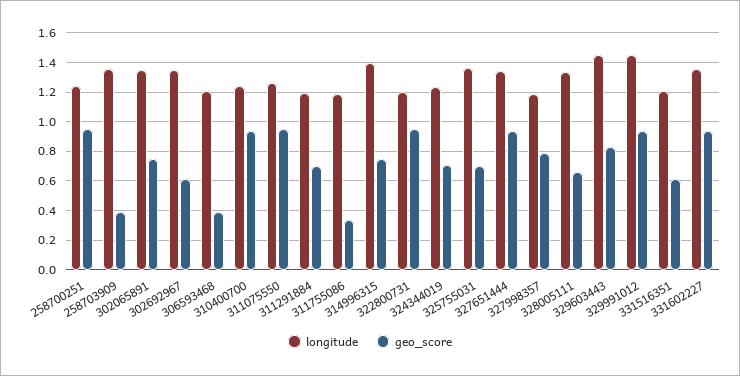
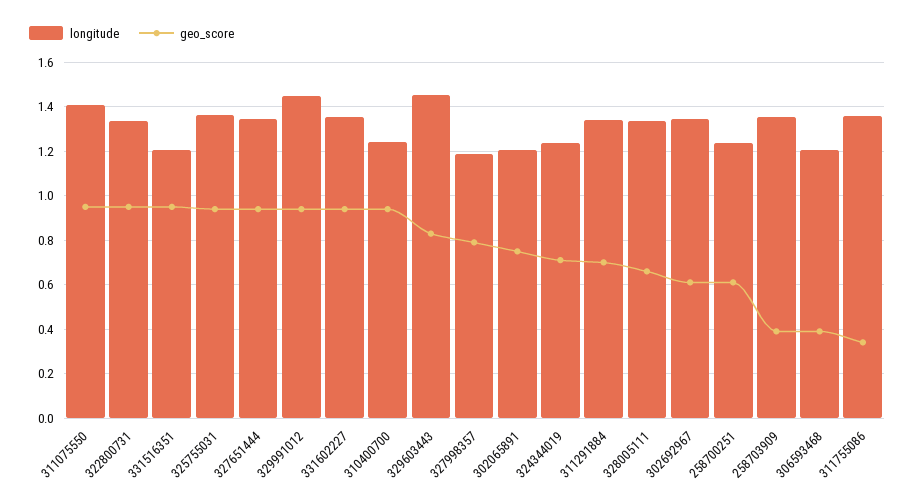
  {
    "longitude": {
      "258700251": 1.25,
      "258703909": 1.35,
-     "302065891": 1.35,
+     "302065891": 1.2,
      "302692967": 1.35,
      "306593468": 1.2,
      "310400700": 1.25,
-     "311075550": 1.25,
+     "311075550": 1.4,
-     "311291884": 1.2,
+     "311291884": 1.35,
-     "311755086": 1.2,
+     "311755086": 1.35,
-     "314996315": 1.4,
-     "322800731": 1.2,
+     "322800731": 1.35,
      "324344019": 1.25,
      "325755031": 1.35,
      "327651444": 1.35,
      "327998357": 1.2,
      "328005111": 1.35,
      "329603443": 1.45,
      "329991012": 1.45,
      "331516351": 1.2,
      "331602227": 1.35
    },
    "geo_score": {
-     "258700251": 0.95,
+     "258700251": 0.6,
      "258703909": 0.4,
      "302065891": 0.75,
      "302692967": 0.6,
      "306593468": 0.4,
      "310400700": 0.95,
      "311075550": 0.95,
      "311291884": 0.7,
      "311755086": 0.35,
-     "314996315": 0.75,
      "322800731": 0.95,
      "324344019": 0.7,
-     "325755031": 0.7,
+     "325755031": 0.95,
      "327651444": 0.95,
      "327998357": 0.8,
      "328005111": 0.65,
      "329603443": 0.85,
      "329991012": 0.95,
-     "331516351": 0.6,
+     "331516351": 0.95,
      "331602227": 0.95
    }
  }

